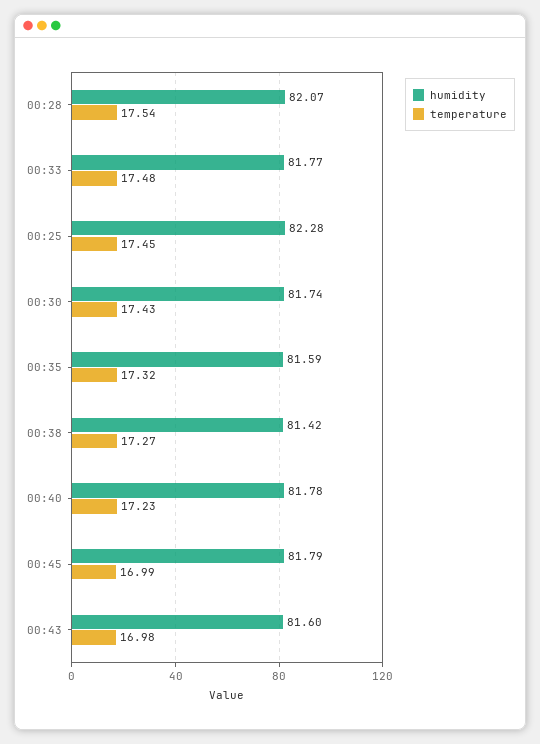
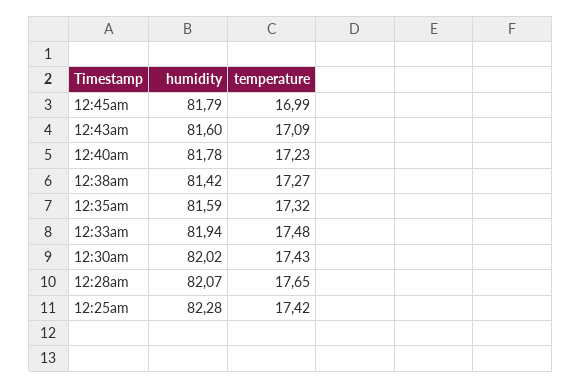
  {
    "humidity": {
      "00:28": 82.07,
-     "00:33": 81.77,
+     "00:33": 81.94,
      "00:25": 82.28,
-     "00:30": 81.74,
+     "00:30": 82.02,
      "00:35": 81.59,
      "00:38": 81.42,
      "00:40": 81.78,
      "00:45": 81.79,
      "00:43": 81.6
    },
    "temperature": {
-     "00:28": 17.54,
+     "00:28": 17.65,
      "00:33": 17.48,
-     "00:25": 17.45,
+     "00:25": 17.42,
      "00:30": 17.43,
      "00:35": 17.32,
      "00:38": 17.27,
      "00:40": 17.23,
      "00:45": 16.99,
-     "00:43": 16.98
+     "00:43": 17.09
    }
  }

